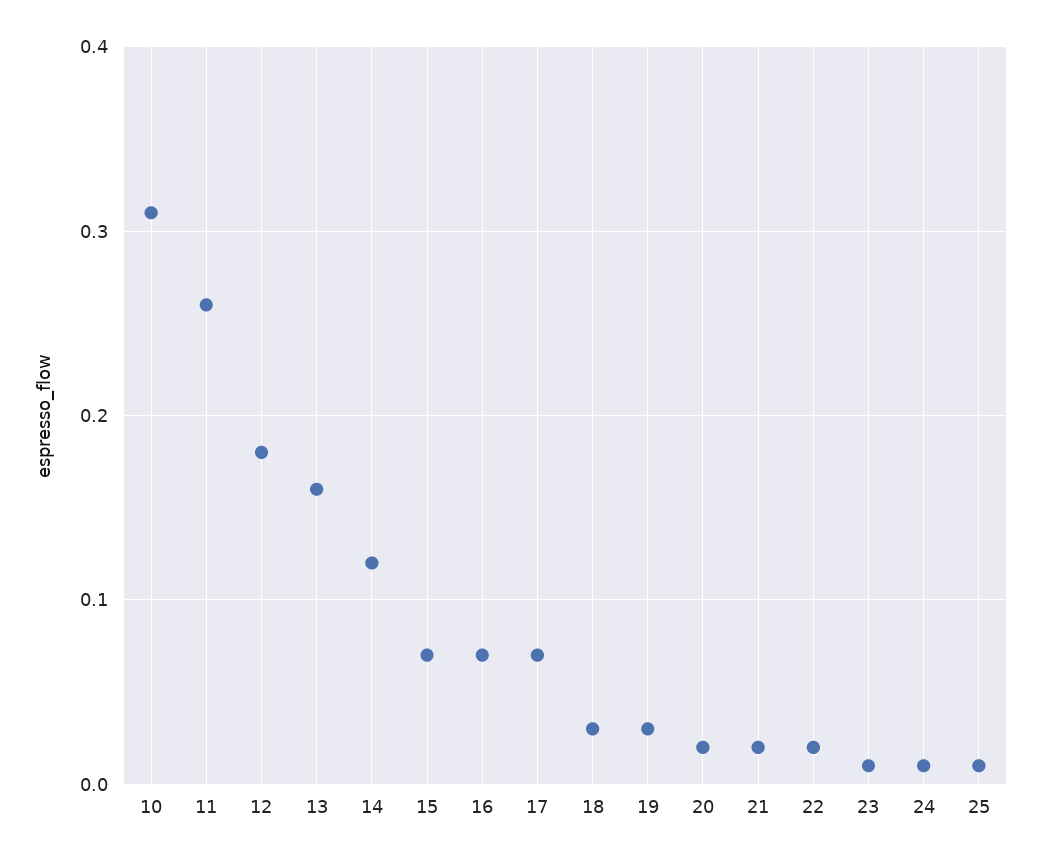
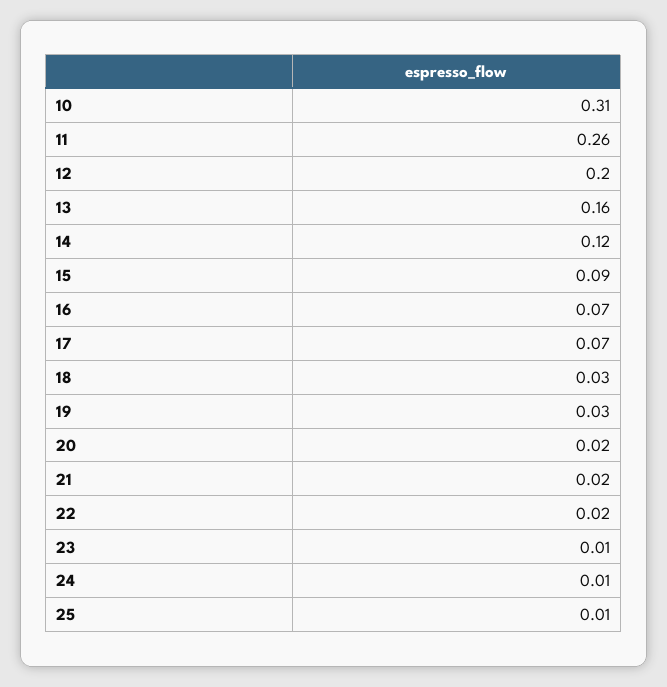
  {
    "10": 0.31,
    "11": 0.26,
-   "12": 0.18,
+   "12": 0.2,
    "13": 0.16,
    "14": 0.12,
-   "15": 0.07,
+   "15": 0.09,
    "16": 0.07,
    "17": 0.07,
    "18": 0.03,
    "19": 0.03,
    "20": 0.02,
    "21": 0.02,
    "22": 0.02,
    "23": 0.01,
    "24": 0.01,
    "25": 0.01
  }

